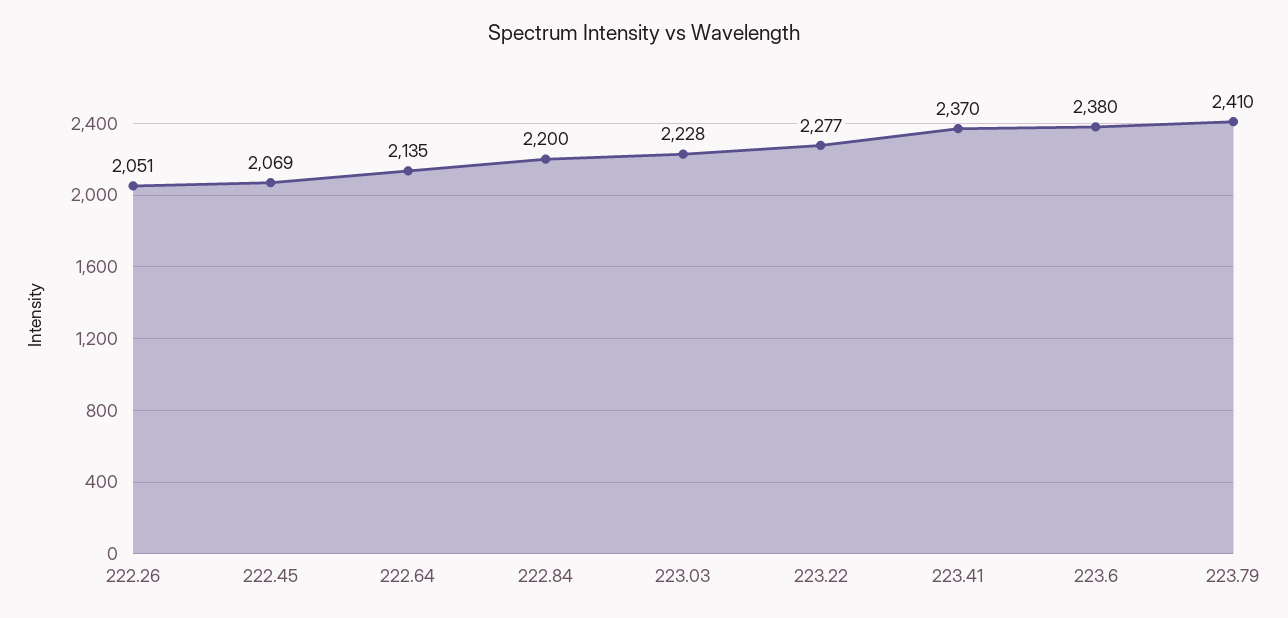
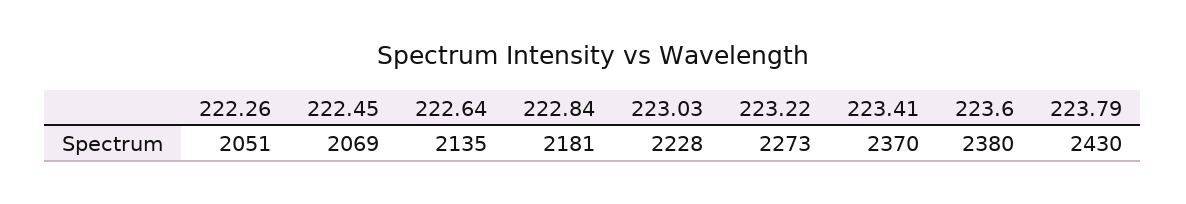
  {
    "222.26": 2051,
    "222.45": 2069,
    "222.64": 2135,
-   "222.84": 2200,
+   "222.84": 2181,
    "223.03": 2228,
-   "223.22": 2277,
+   "223.22": 2273,
    "223.41": 2370,
    "223.6": 2380,
-   "223.79": 2410
+   "223.79": 2430
  }

